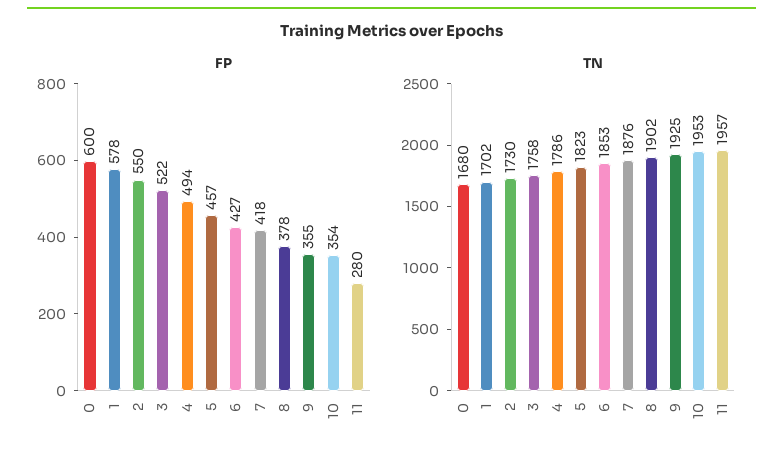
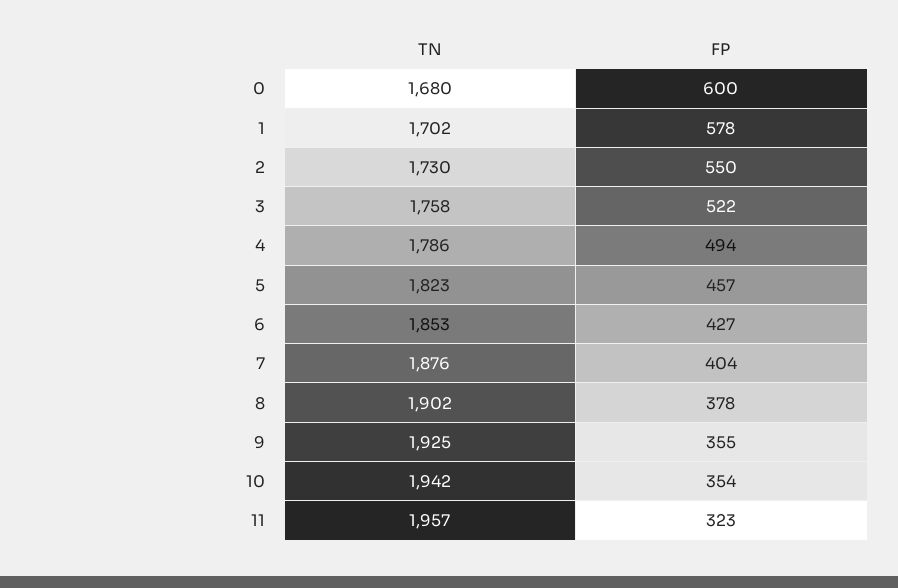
  {
    "FP": {
      "0": 600,
      "1": 578,
      "2": 550,
      "3": 522,
      "4": 494,
      "5": 457,
      "6": 427,
-     "7": 418,
+     "7": 404,
      "8": 378,
      "9": 355,
      "10": 354,
-     "11": 280
+     "11": 323
    },
    "TN": {
      "0": 1680,
      "1": 1702,
      "2": 1730,
      "3": 1758,
      "4": 1786,
      "5": 1823,
      "6": 1853,
      "7": 1876,
      "8": 1902,
      "9": 1925,
-     "10": 1953,
+     "10": 1942,
      "11": 1957
    }
  }

